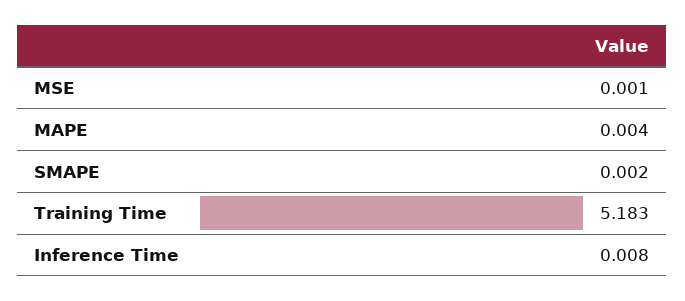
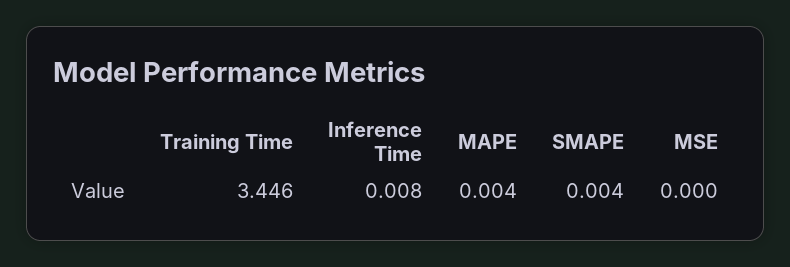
  {
-   "MSE": 0.001,
+   "MSE": 0,
    "MAPE": 0.004,
-   "SMAPE": 0.002,
+   "SMAPE": 0.004,
-   "Training Time": 5.183,
+   "Training Time": 3.446,
    "Inference Time": 0.008
  }

